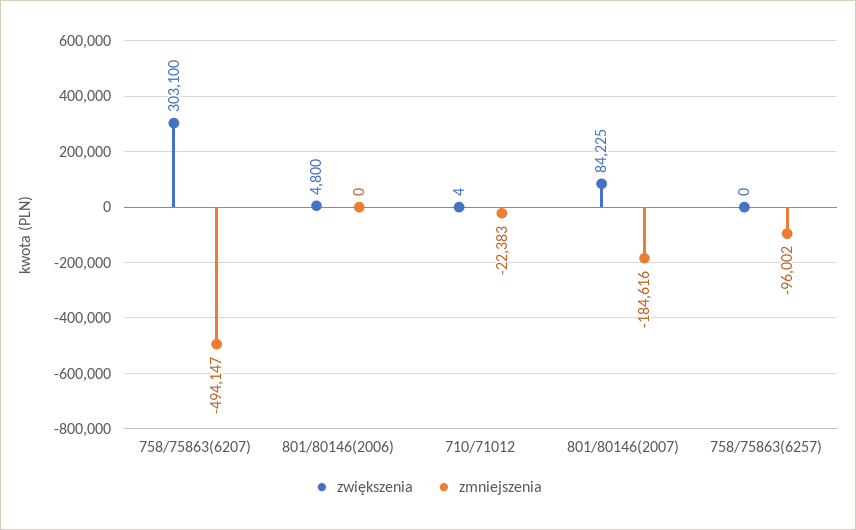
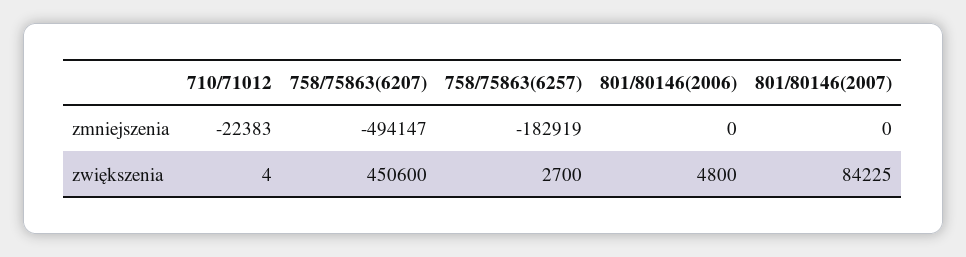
  {
    "zwiększenia": {
-     "758/75863(6207)": 303100,
+     "758/75863(6207)": 450600,
      "801/80146(2006)": 4800,
      "710/71012": 4,
      "801/80146(2007)": 84225,
-     "758/75863(6257)": 0
+     "758/75863(6257)": 2700
    },
    "zmniejszenia": {
      "758/75863(6207)": -494147,
      "801/80146(2006)": 0,
      "710/71012": -22383,
-     "801/80146(2007)": -184616,
+     "801/80146(2007)": 0,
-     "758/75863(6257)": -96002
+     "758/75863(6257)": -182919
    }
  }

